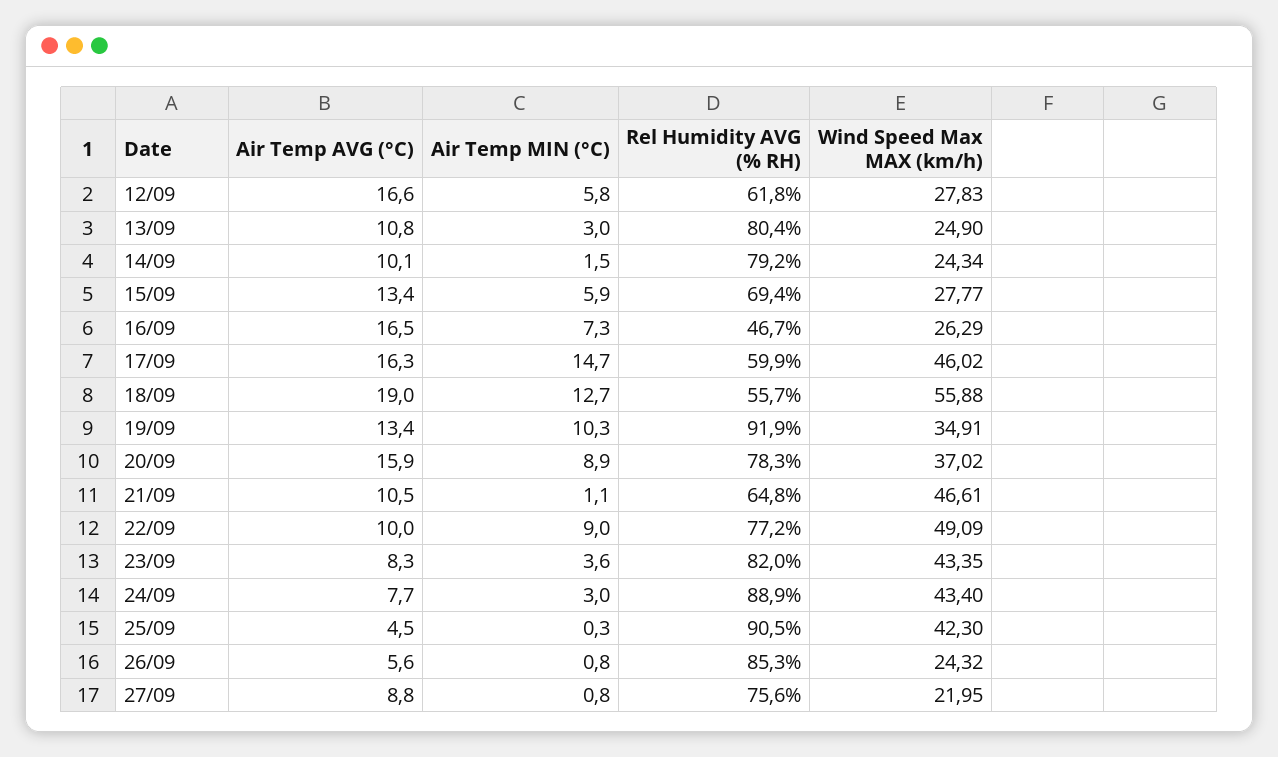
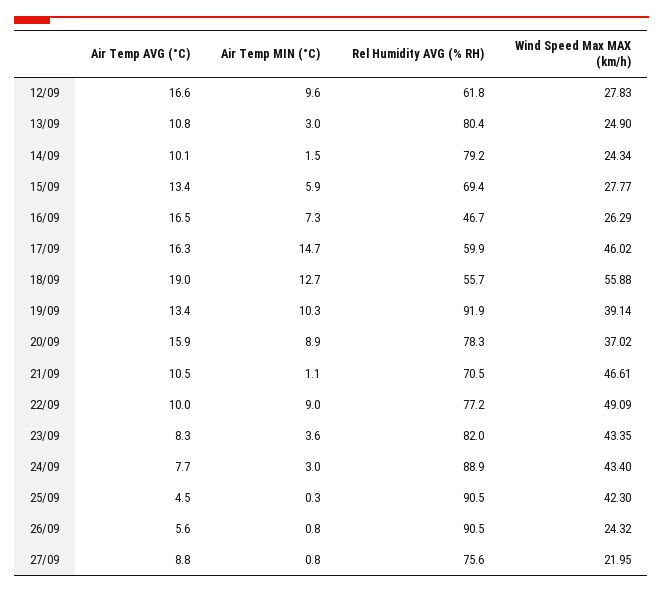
  {
    "Air Temp AVG (°C)": {
      "12/09": 16.6,
      "13/09": 10.8,
      "14/09": 10.1,
      "15/09": 13.4,
      "16/09": 16.5,
      "17/09": 16.3,
      "18/09": 19,
      "19/09": 13.4,
      "20/09": 15.9,
      "21/09": 10.5,
      "22/09": 10,
      "23/09": 8.3,
      "24/09": 7.7,
      "25/09": 4.5,
      "26/09": 5.6,
      "27/09": 8.8
    },
    "Air Temp MIN (°C)": {
-     "12/09": 5.8,
+     "12/09": 9.6,
      "13/09": 3,
      "14/09": 1.5,
      "15/09": 5.9,
      "16/09": 7.3,
      "17/09": 14.7,
      "18/09": 12.7,
      "19/09": 10.3,
      "20/09": 8.9,
      "21/09": 1.1,
      "22/09": 9,
      "23/09": 3.6,
      "24/09": 3,
      "25/09": 0.3,
      "26/09": 0.8,
      "27/09": 0.8
    },
    "Rel Humidity AVG (% RH)": {
      "12/09": 61.8,
      "13/09": 80.4,
      "14/09": 79.2,
      "15/09": 69.4,
      "16/09": 46.7,
      "17/09": 59.9,
      "18/09": 55.7,
      "19/09": 91.9,
      "20/09": 78.3,
-     "21/09": 64.8,
+     "21/09": 70.5,
      "22/09": 77.2,
      "23/09": 82,
      "24/09": 88.9,
      "25/09": 90.5,
-     "26/09": 85.3,
+     "26/09": 90.5,
      "27/09": 75.6
    },
    "Wind Speed Max MAX (km/h)": {
      "12/09": 27.83,
      "13/09": 24.9,
      "14/09": 24.34,
      "15/09": 27.77,
      "16/09": 26.29,
      "17/09": 46.02,
      "18/09": 55.88,
-     "19/09": 34.91,
+     "19/09": 39.14,
      "20/09": 37.02,
      "21/09": 46.61,
      "22/09": 49.09,
      "23/09": 43.35,
      "24/09": 43.4,
      "25/09": 42.3,
      "26/09": 24.32,
      "27/09": 21.95
    }
  }

